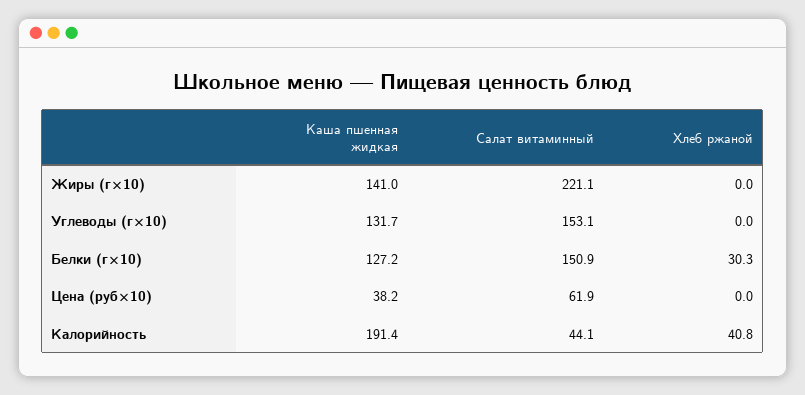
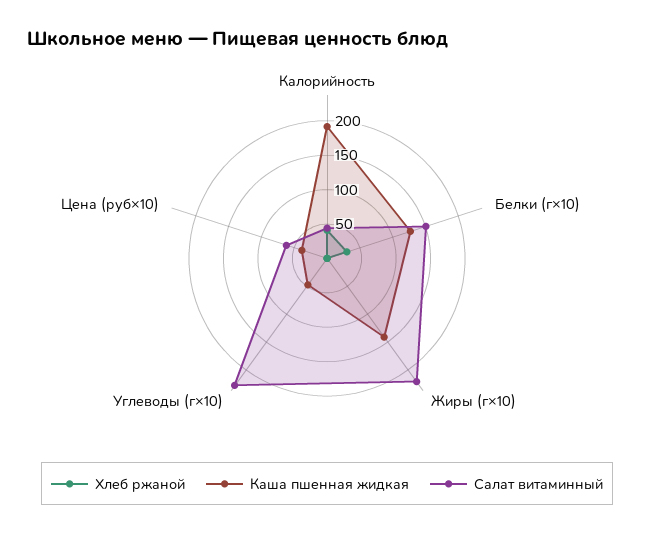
  {
    "Каша пшенная жидкая": {
      "Жиры (г×10)": 141,
-     "Углеводы (г×10)": 131.7,
+     "Углеводы (г×10)": 50,
      "Белки (г×10)": 127.2,
      "Цена (руб×10)": 38.2,
      "Калорийность": 191.4
    },
    "Салат витаминный": {
      "Жиры (г×10)": 221.1,
-     "Углеводы (г×10)": 153.1,
+     "Углеводы (г×10)": 225,
      "Белки (г×10)": 150.9,
      "Цена (руб×10)": 61.9,
      "Калорийность": 44.1
    },
    "Хлеб ржаной": {
      "Жиры (г×10)": 0,
      "Углеводы (г×10)": 0,
      "Белки (г×10)": 30.3,
      "Цена (руб×10)": 0,
      "Калорийность": 40.8
    }
  }

